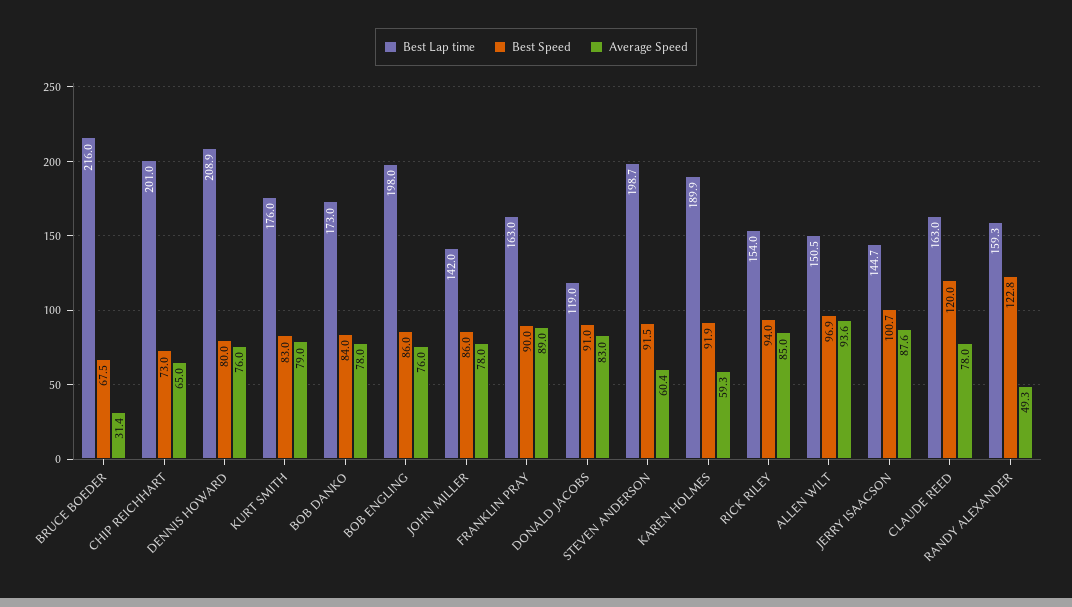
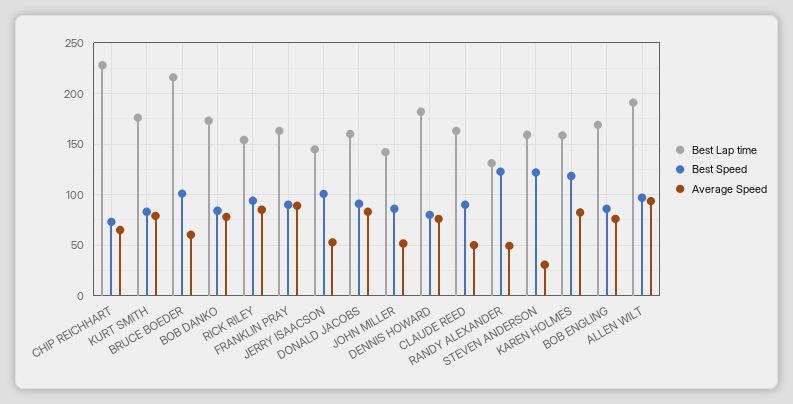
  {
    "Best Lap time": {
      "BRUCE BOEDER": 216,
-     "CHIP REICHHART": 201,
+     "CHIP REICHHART": 230,
-     "DENNIS HOWARD": 208.9,
+     "DENNIS HOWARD": 180,
      "KURT SMITH": 176,
      "BOB DANKO": 173,
-     "BOB ENGLING": 198,
+     "BOB ENGLING": 170,
      "JOHN MILLER": 142,
      "FRANKLIN PRAY": 163,
-     "DONALD JACOBS": 119,
+     "DONALD JACOBS": 160,
-     "STEVEN ANDERSON": 198.7,
+     "STEVEN ANDERSON": 160,
-     "KAREN HOLMES": 189.9,
+     "KAREN HOLMES": 160,
      "RICK RILEY": 154,
-     "ALLEN WILT": 150.5,
+     "ALLEN WILT": 190,
      "JERRY ISAACSON": 144.7,
      "CLAUDE REED": 163,
-     "RANDY ALEXANDER": 159.3
+     "RANDY ALEXANDER": 130
    },
    "Best Speed": {
-     "BRUCE BOEDER": 67.5,
+     "BRUCE BOEDER": 100,
      "CHIP REICHHART": 73,
      "DENNIS HOWARD": 80,
      "KURT SMITH": 83,
      "BOB DANKO": 84,
      "BOB ENGLING": 86,
      "JOHN MILLER": 86,
      "FRANKLIN PRAY": 90,
      "DONALD JACOBS": 91,
-     "STEVEN ANDERSON": 91.5,
+     "STEVEN ANDERSON": 120,
-     "KAREN HOLMES": 91.9,
+     "KAREN HOLMES": 120,
      "RICK RILEY": 94,
      "ALLEN WILT": 96.9,
      "JERRY ISAACSON": 100.7,
-     "CLAUDE REED": 120,
+     "CLAUDE REED": 90,
      "RANDY ALEXANDER": 122.8
    },
    "Average Speed": {
-     "BRUCE BOEDER": 31.4,
+     "BRUCE BOEDER": 60,
      "CHIP REICHHART": 65,
      "DENNIS HOWARD": 76,
      "KURT SMITH": 79,
      "BOB DANKO": 78,
      "BOB ENGLING": 76,
-     "JOHN MILLER": 78,
+     "JOHN MILLER": 50,
      "FRANKLIN PRAY": 89,
      "DONALD JACOBS": 83,
-     "STEVEN ANDERSON": 60.4,
+     "STEVEN ANDERSON": 30,
-     "KAREN HOLMES": 59.3,
+     "KAREN HOLMES": 80,
      "RICK RILEY": 85,
      "ALLEN WILT": 93.6,
-     "JERRY ISAACSON": 87.6,
+     "JERRY ISAACSON": 50,
-     "CLAUDE REED": 78,
+     "CLAUDE REED": 50,
      "RANDY ALEXANDER": 49.3
    }
  }

